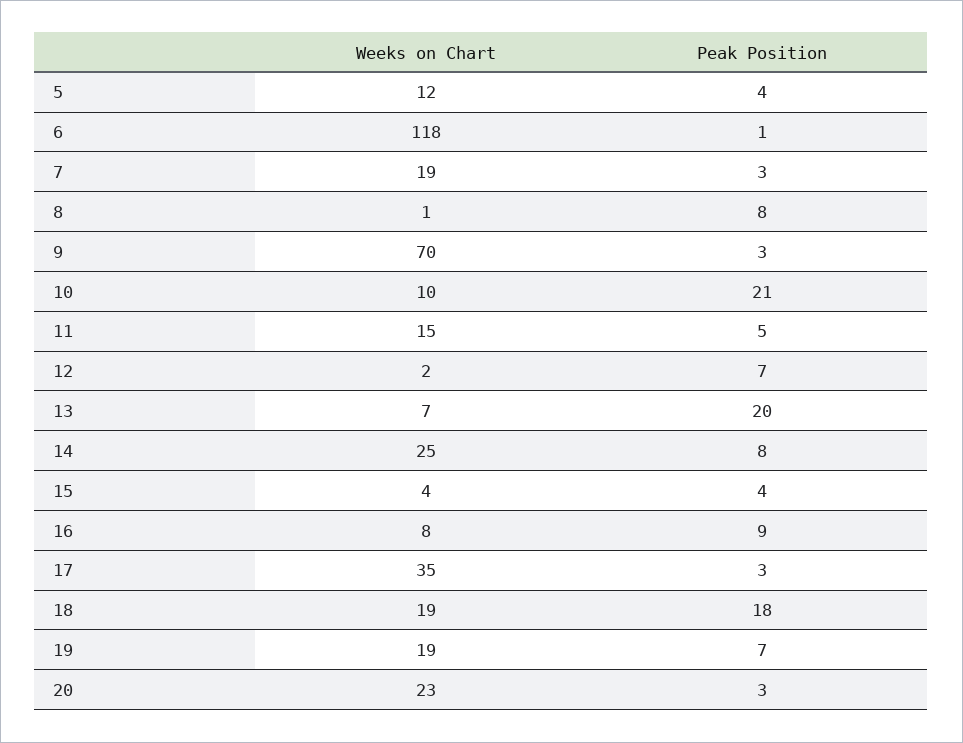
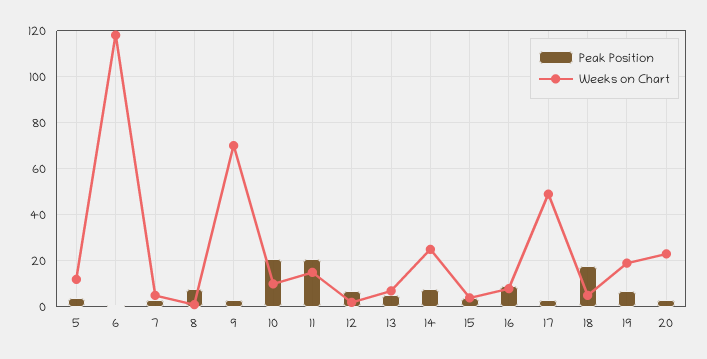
  {
    "Weeks on Chart": {
      "5": 12,
      "6": 118,
-     "7": 19,
+     "7": 5,
      "8": 1,
      "9": 70,
      "10": 10,
      "11": 15,
      "12": 2,
      "13": 7,
      "14": 25,
      "15": 4,
      "16": 8,
-     "17": 35,
+     "17": 50,
-     "18": 19,
+     "18": 5,
      "19": 19,
      "20": 23
    },
    "Peak Position": {
      "5": 4,
      "6": 1,
      "7": 3,
      "8": 8,
      "9": 3,
      "10": 21,
-     "11": 5,
+     "11": 20,
      "12": 7,
-     "13": 20,
+     "13": 5,
      "14": 8,
      "15": 4,
      "16": 9,
      "17": 3,
      "18": 18,
      "19": 7,
      "20": 3
    }
  }

